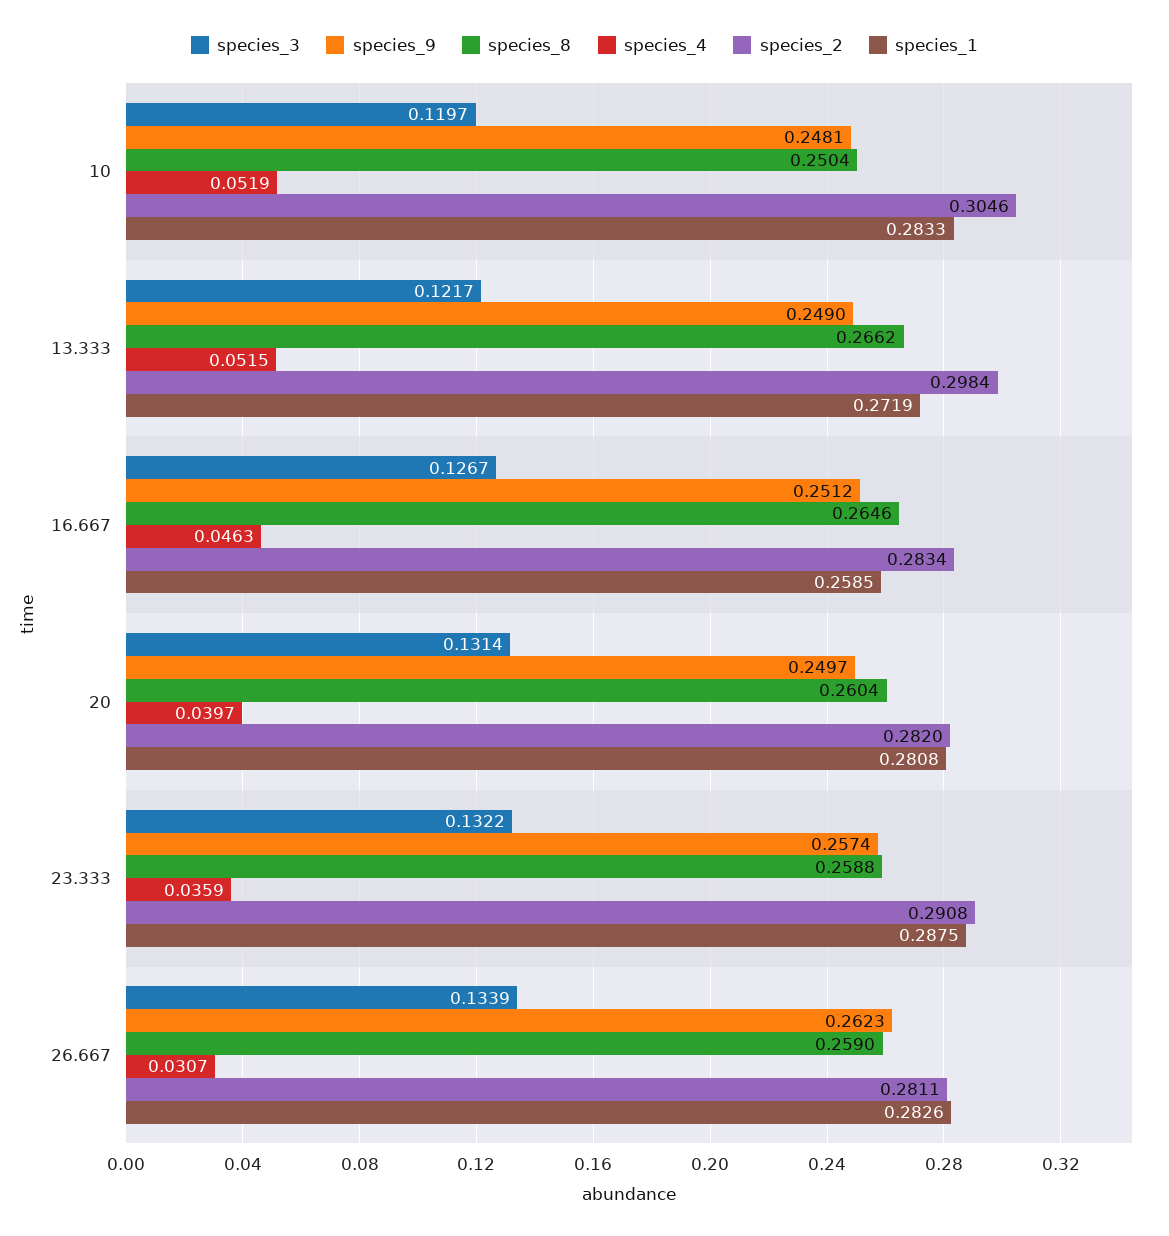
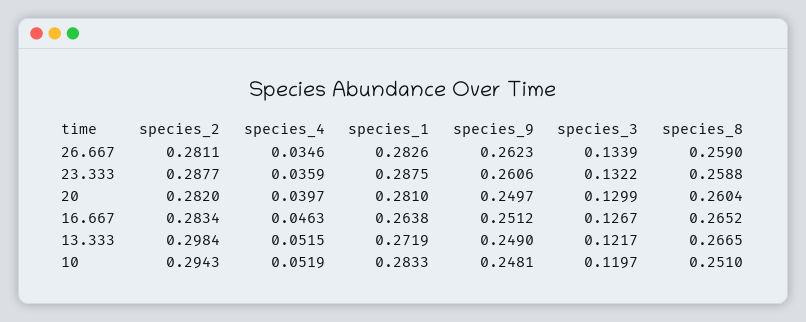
  {
    "species_3": {
      "10": 0.1197,
      "13.333": 0.1217,
      "16.667": 0.1267,
-     "20": 0.1314,
+     "20": 0.1299,
      "23.333": 0.1322,
      "26.667": 0.1339
    },
    "species_9": {
      "10": 0.2481,
      "13.333": 0.249,
      "16.667": 0.2512,
      "20": 0.2497,
-     "23.333": 0.2574,
+     "23.333": 0.2606,
      "26.667": 0.2623
    },
    "species_8": {
-     "10": 0.2504,
+     "10": 0.251,
-     "13.333": 0.2662,
+     "13.333": 0.2665,
-     "16.667": 0.2646,
+     "16.667": 0.2652,
      "20": 0.2604,
      "23.333": 0.2588,
      "26.667": 0.259
    },
    "species_4": {
      "10": 0.0519,
      "13.333": 0.0515,
      "16.667": 0.0463,
      "20": 0.0397,
      "23.333": 0.0359,
-     "26.667": 0.0307
+     "26.667": 0.0346
    },
    "species_2": {
-     "10": 0.3046,
+     "10": 0.2943,
      "13.333": 0.2984,
      "16.667": 0.2834,
      "20": 0.282,
-     "23.333": 0.2908,
+     "23.333": 0.2877,
      "26.667": 0.2811
    },
    "species_1": {
      "10": 0.2833,
      "13.333": 0.2719,
-     "16.667": 0.2585,
+     "16.667": 0.2638,
-     "20": 0.2808,
+     "20": 0.281,
      "23.333": 0.2875,
      "26.667": 0.2826
    }
  }

